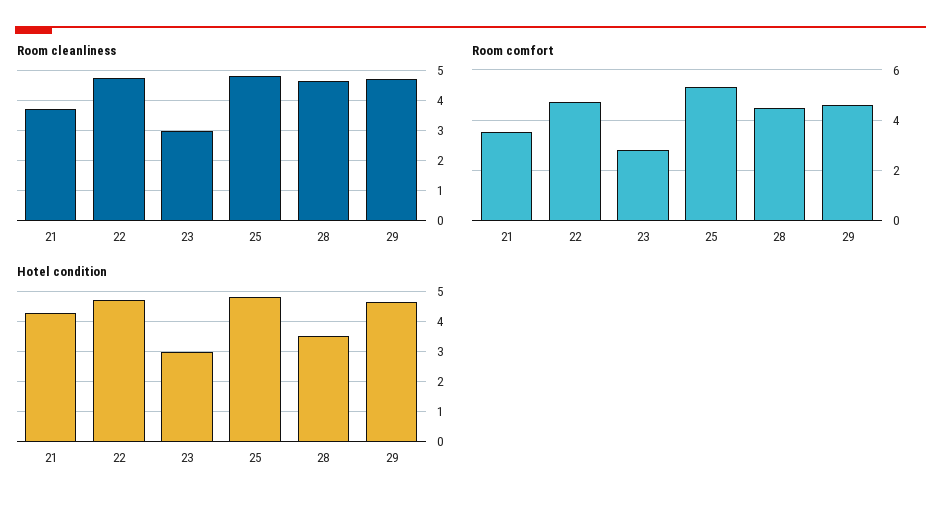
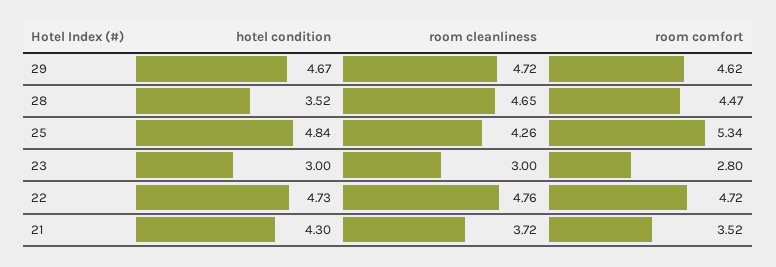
  {
    "Room cleanliness": {
      "21": 3.72,
      "22": 4.76,
      "23": 3,
-     "25": 4.8,
+     "25": 4.26,
      "28": 4.65,
      "29": 4.72
    },
    "Room comfort": {
      "21": 3.52,
      "22": 4.72,
      "23": 2.8,
      "25": 5.34,
      "28": 4.47,
      "29": 4.62
    },
    "Hotel condition": {
      "21": 4.3,
      "22": 4.73,
      "23": 3,
      "25": 4.84,
      "28": 3.52,
      "29": 4.67
    }
  }

